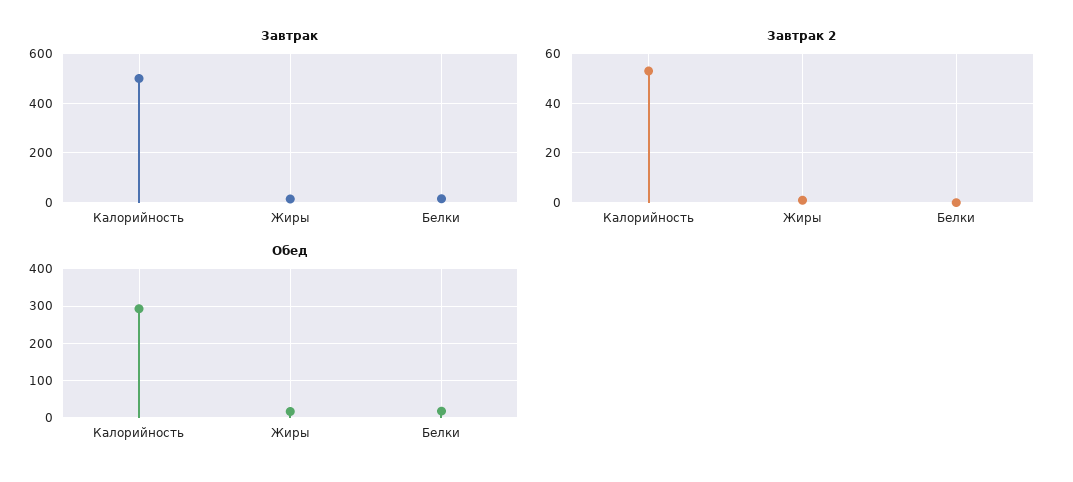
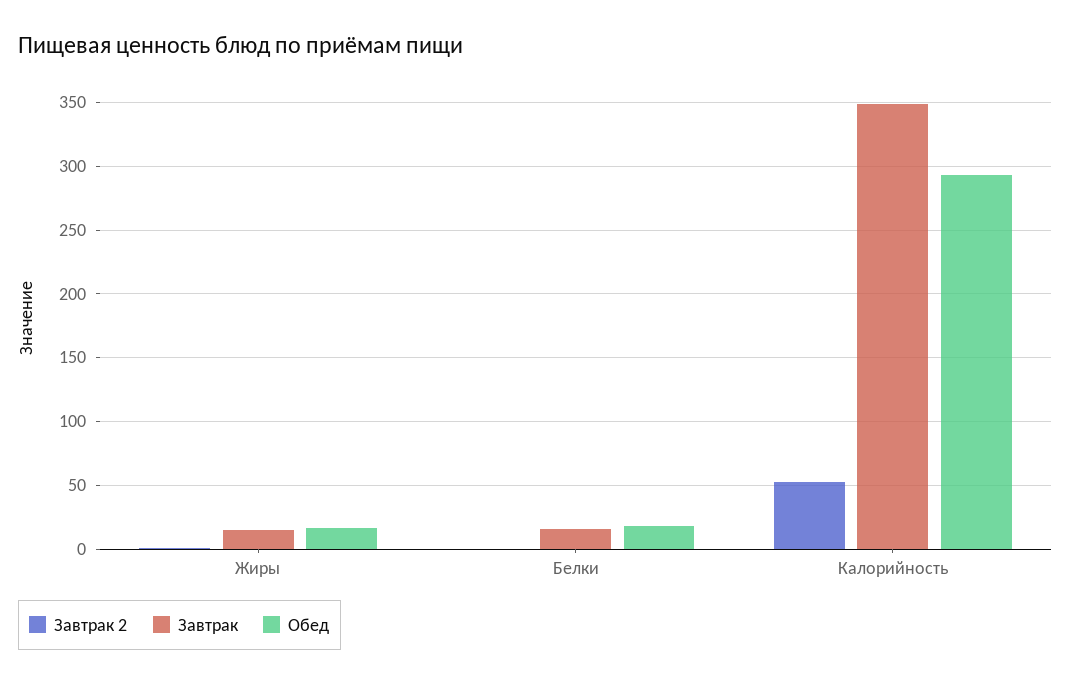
  {
    "Завтрак": {
-     "Калорийность": 500,
+     "Калорийность": 350,
      "Жиры": 15,
      "Белки": 15
    },
    "Завтрак 2": {
      "Калорийность": 55,
      "Жиры": 0,
      "Белки": 0
    },
    "Обед": {
      "Калорийность": 295,
      "Жиры": 15,
      "Белки": 20
    }
  }

